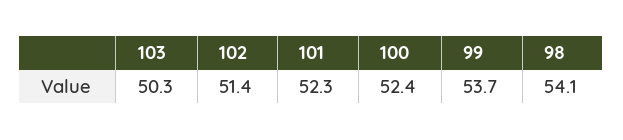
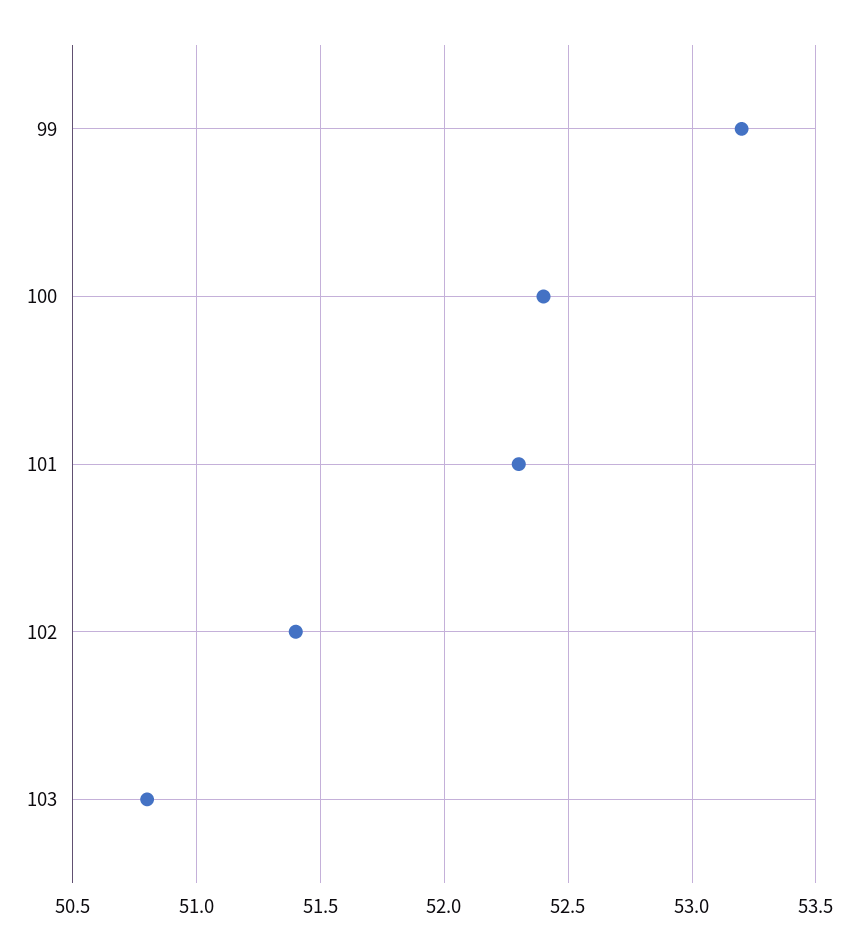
  {
-   "103": 50.3,
+   "103": 50.8,
    "102": 51.4,
    "101": 52.3,
    "100": 52.4,
-   "99": 53.7,
+   "99": 53.2
-   "98": 54.1
  }

